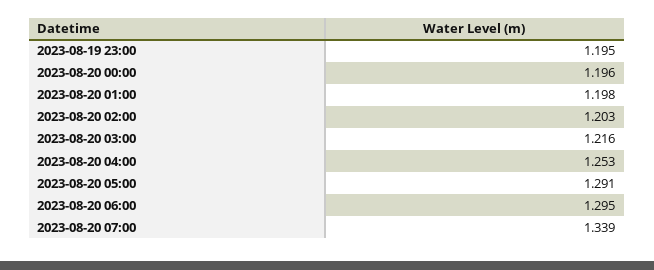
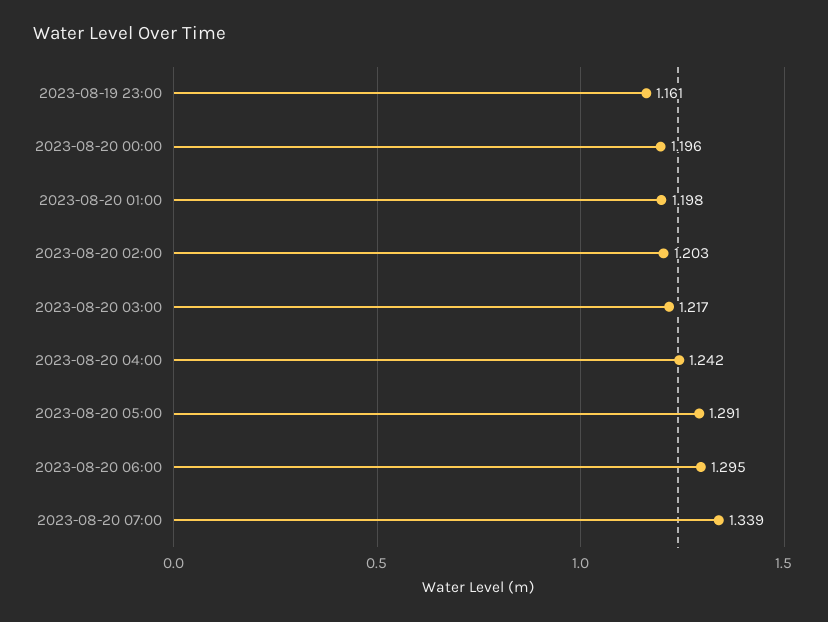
  {
-   "2023-08-19 23:00": 1.195,
+   "2023-08-19 23:00": 1.161,
    "2023-08-20 00:00": 1.196,
    "2023-08-20 01:00": 1.198,
    "2023-08-20 02:00": 1.203,
-   "2023-08-20 03:00": 1.216,
+   "2023-08-20 03:00": 1.217,
-   "2023-08-20 04:00": 1.253,
+   "2023-08-20 04:00": 1.242,
    "2023-08-20 05:00": 1.291,
    "2023-08-20 06:00": 1.295,
    "2023-08-20 07:00": 1.339
  }

